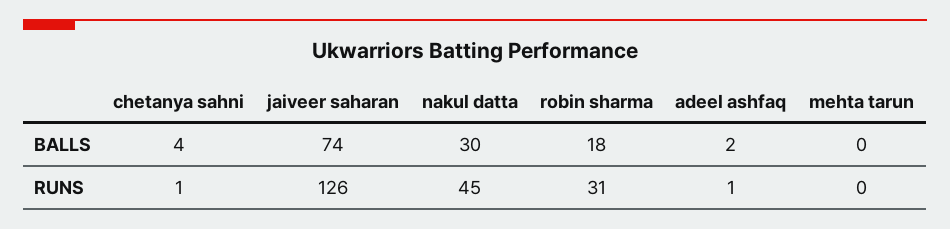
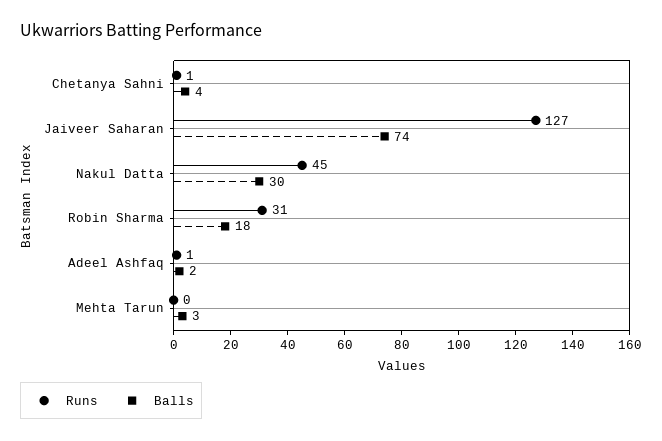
  {
    "BALLS": {
      "chetanya sahni": 4,
      "jaiveer saharan": 74,
      "nakul datta": 30,
      "robin sharma": 18,
      "adeel ashfaq": 2,
-     "mehta tarun": 0
+     "mehta tarun": 3
    },
    "RUNS": {
      "chetanya sahni": 1,
-     "jaiveer saharan": 126,
+     "jaiveer saharan": 127,
      "nakul datta": 45,
      "robin sharma": 31,
      "adeel ashfaq": 1,
      "mehta tarun": 0
    }
  }

